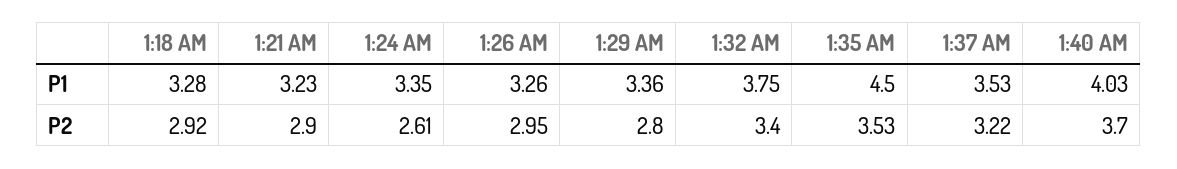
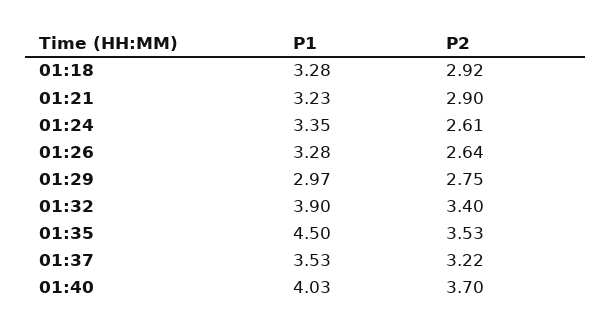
  {
    "1:18 AM": {
      "P1": 3.28,
      "P2": 2.92
    },
    "1:21 AM": {
      "P1": 3.23,
      "P2": 2.9
    },
    "1:24 AM": {
      "P1": 3.35,
      "P2": 2.61
    },
    "1:26 AM": {
-     "P1": 3.26,
+     "P1": 3.28,
-     "P2": 2.95
+     "P2": 2.64
    },
    "1:29 AM": {
-     "P1": 3.36,
+     "P1": 2.97,
-     "P2": 2.8
+     "P2": 2.75
    },
    "1:32 AM": {
-     "P1": 3.75,
+     "P1": 3.9,
      "P2": 3.4
    },
    "1:35 AM": {
      "P1": 4.5,
      "P2": 3.53
    },
    "1:37 AM": {
      "P1": 3.53,
      "P2": 3.22
    },
    "1:40 AM": {
      "P1": 4.03,
      "P2": 3.7
    }
  }

